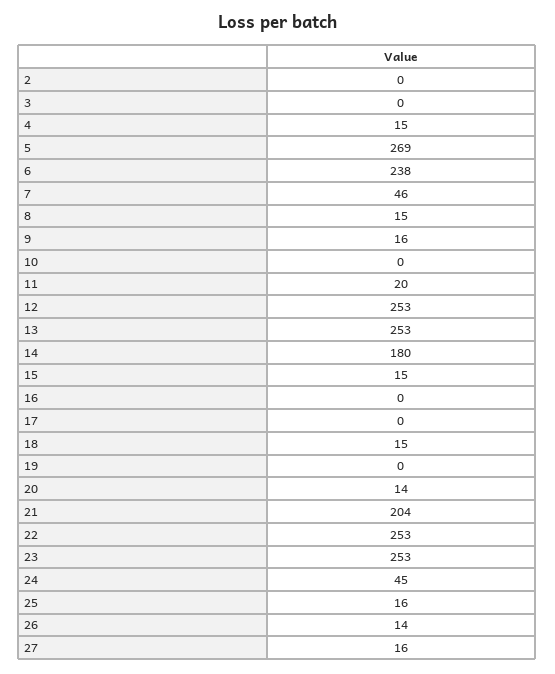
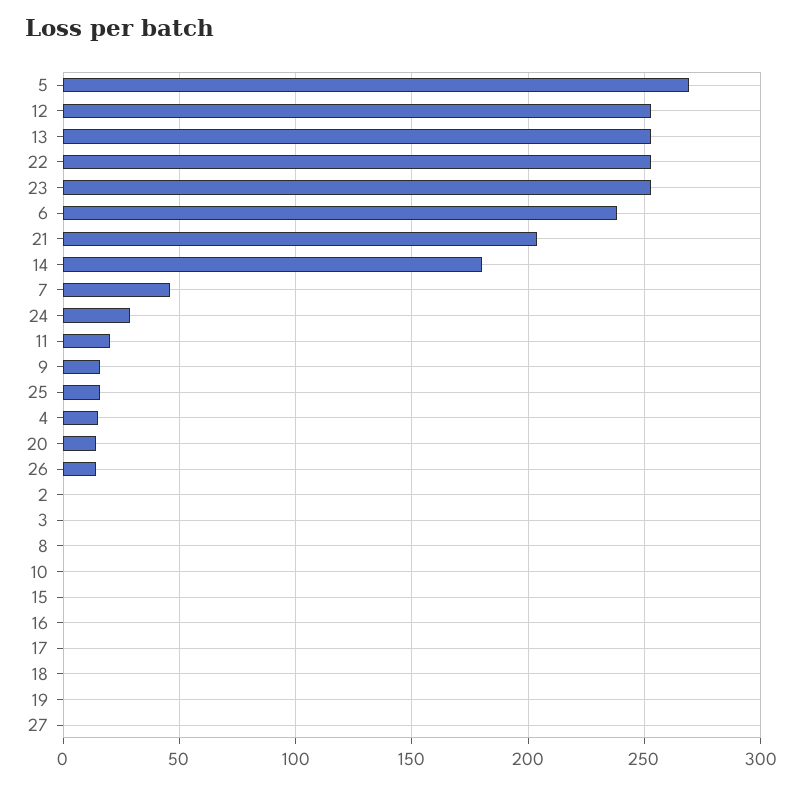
  {
    "2": 0,
    "3": 0,
    "4": 15,
    "5": 269,
    "6": 238,
    "7": 46,
-   "8": 15,
+   "8": 0,
    "9": 16,
    "10": 0,
    "11": 20,
    "12": 253,
    "13": 253,
    "14": 180,
-   "15": 15,
+   "15": 0,
    "16": 0,
    "17": 0,
-   "18": 15,
+   "18": 0,
    "19": 0,
    "20": 14,
    "21": 204,
    "22": 253,
    "23": 253,
-   "24": 45,
+   "24": 30,
    "25": 16,
    "26": 14,
-   "27": 16
+   "27": 0
  }

